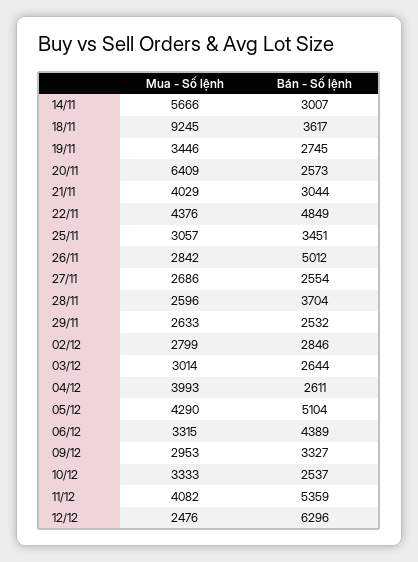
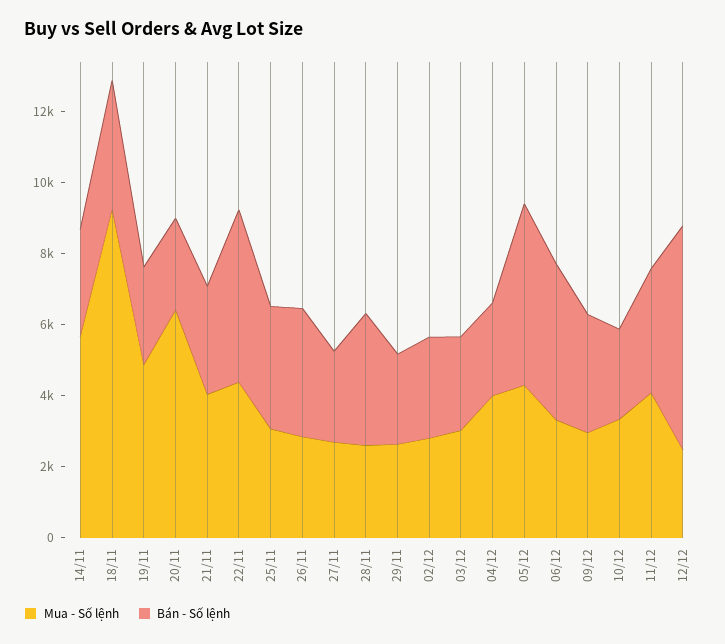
  {
    "Mua - Số lệnh": {
      "14/11": 5666,
      "18/11": 9245,
-     "19/11": 3446,
+     "19/11": 5000,
      "20/11": 6409,
      "21/11": 4029,
      "22/11": 4376,
      "25/11": 3057,
      "26/11": 2842,
      "27/11": 2686,
      "28/11": 2596,
      "29/11": 2633,
      "02/12": 2799,
      "03/12": 3014,
      "04/12": 3993,
      "05/12": 4290,
      "06/12": 3315,
      "09/12": 2953,
      "10/12": 3333,
      "11/12": 4082,
      "12/12": 2476
    },
    "Bán - Số lệnh": {
      "14/11": 3007,
      "18/11": 3617,
      "19/11": 2745,
      "20/11": 2573,
      "21/11": 3044,
      "22/11": 4849,
      "25/11": 3451,
-     "26/11": 5012,
+     "26/11": 3500,
      "27/11": 2554,
      "28/11": 3704,
      "29/11": 2532,
      "02/12": 2846,
      "03/12": 2644,
      "04/12": 2611,
      "05/12": 5104,
      "06/12": 4389,
      "09/12": 3327,
      "10/12": 2537,
-     "11/12": 5359,
+     "11/12": 3500,
      "12/12": 6296
    }
  }

